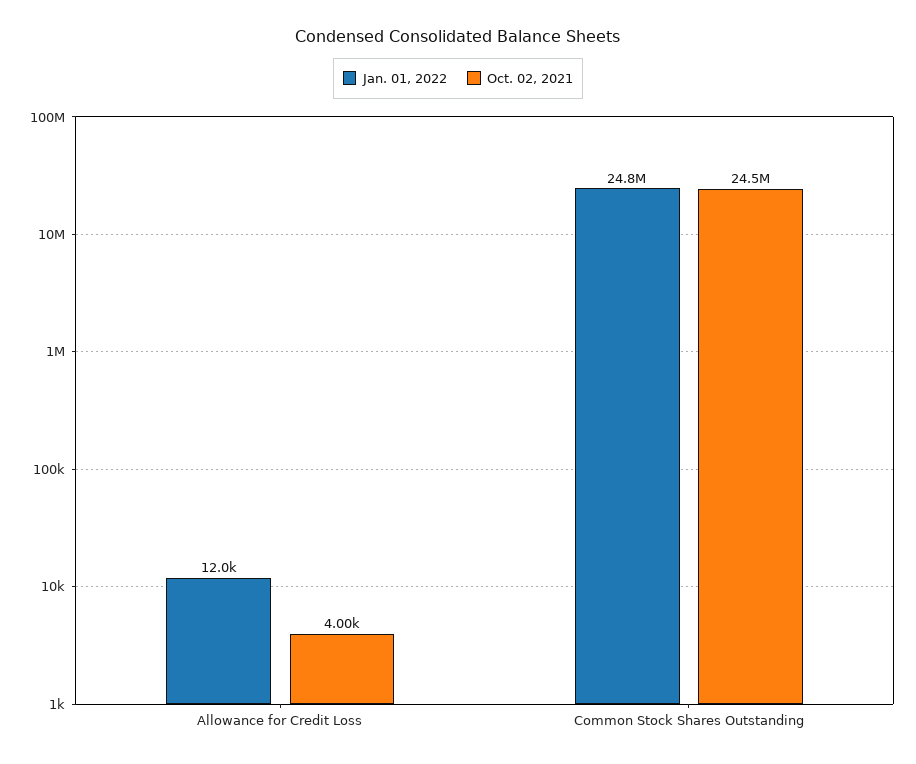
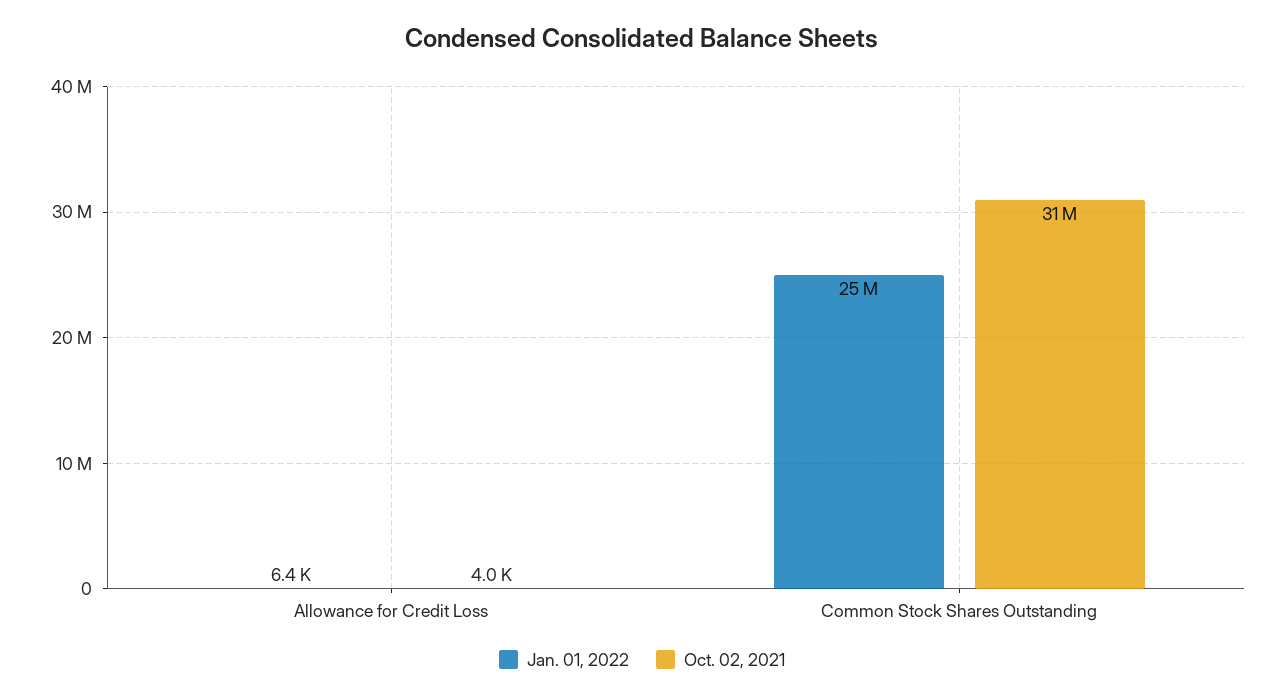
  {
    "Jan. 01, 2022": {
-     "Allowance for Credit Loss": 12000,
+     "Allowance for Credit Loss": 6400,
      "Common Stock Shares Outstanding": 24800000
    },
    "Oct. 02, 2021": {
      "Allowance for Credit Loss": 4000,
-     "Common Stock Shares Outstanding": 24500000
+     "Common Stock Shares Outstanding": 31000000
    }
  }

